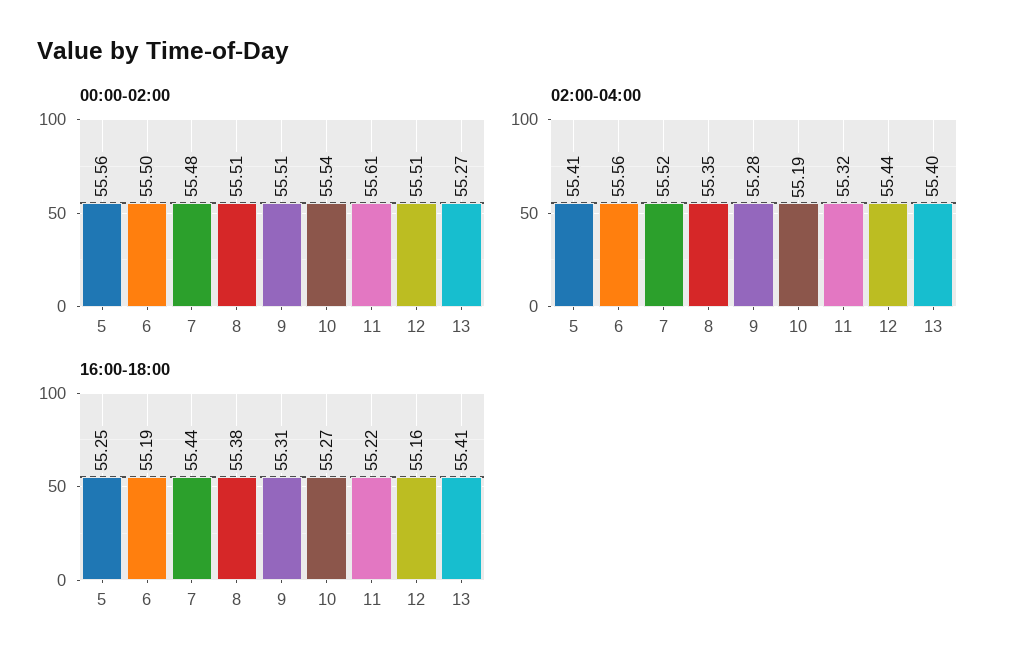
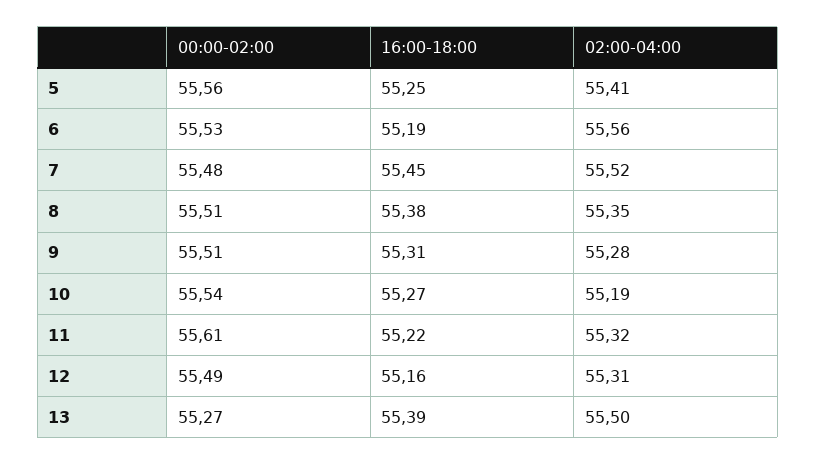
  {
    "00:00-02:00": {
      "5": 55.56,
-     "6": 55.5,
+     "6": 55.53,
      "7": 55.48,
      "8": 55.51,
      "9": 55.51,
      "10": 55.54,
      "11": 55.61,
-     "12": 55.51,
+     "12": 55.49,
      "13": 55.27
    },
    "02:00-04:00": {
      "5": 55.41,
      "6": 55.56,
      "7": 55.52,
      "8": 55.35,
      "9": 55.28,
      "10": 55.19,
      "11": 55.32,
-     "12": 55.44,
+     "12": 55.31,
-     "13": 55.4
+     "13": 55.5
    },
    "16:00-18:00": {
      "5": 55.25,
      "6": 55.19,
-     "7": 55.44,
+     "7": 55.45,
      "8": 55.38,
      "9": 55.31,
      "10": 55.27,
      "11": 55.22,
      "12": 55.16,
-     "13": 55.41
+     "13": 55.39
    }
  }

